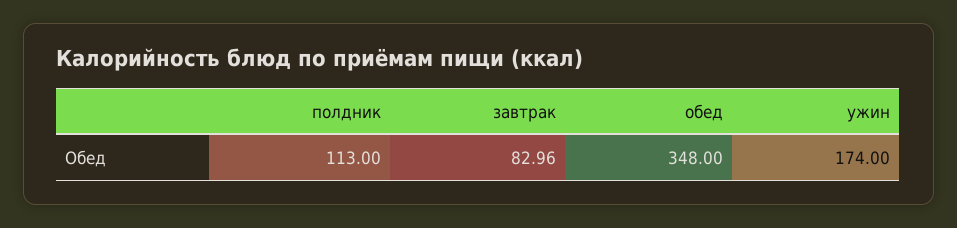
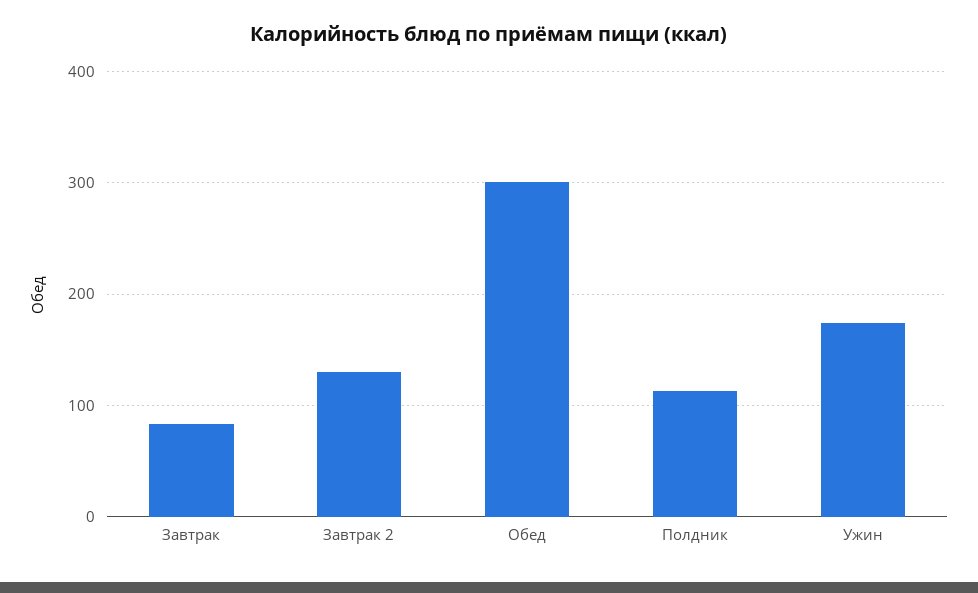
  {
    "полдник": 113,
    "завтрак": 82.96,
-   "обед": 348,
+   "обед": 300,
-   "ужин": 174
+   "ужин": 174,
+   "Завтрак 2": 130
  }

